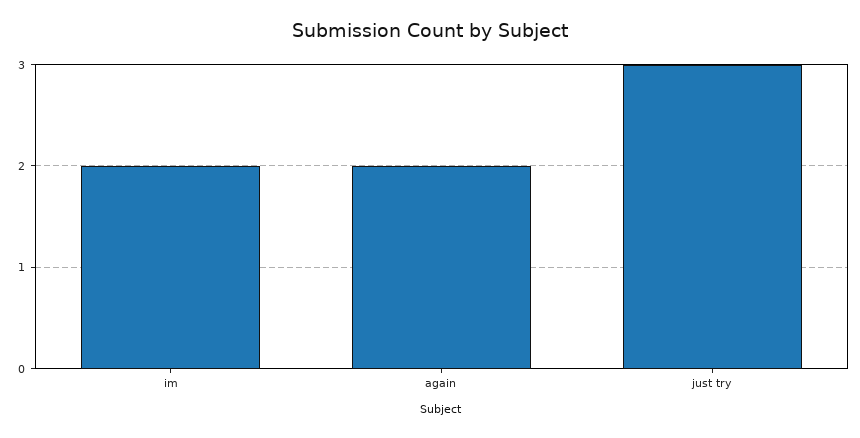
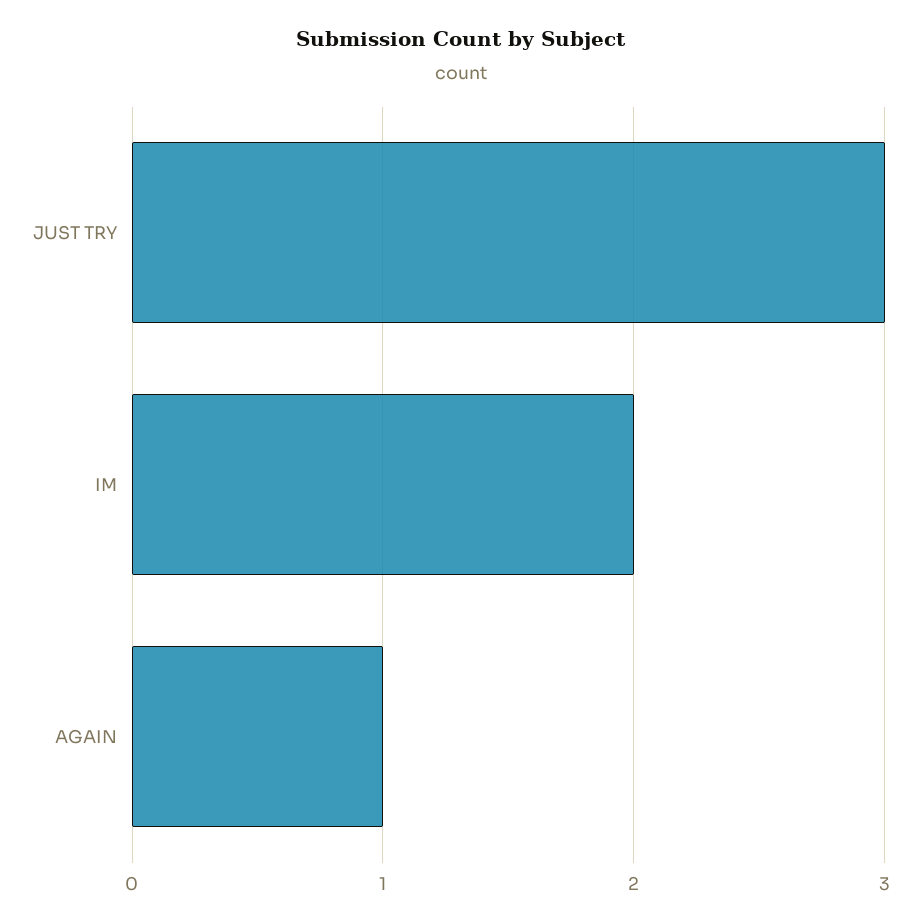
  {
    "im": 2,
-   "again": 2,
+   "again": 1,
    "just try": 3
  }

